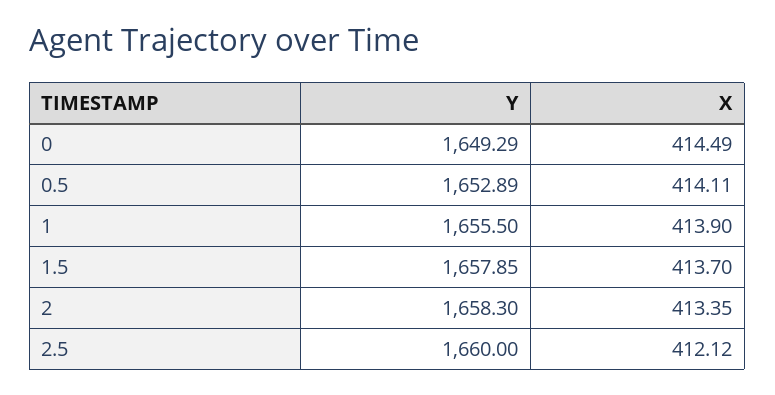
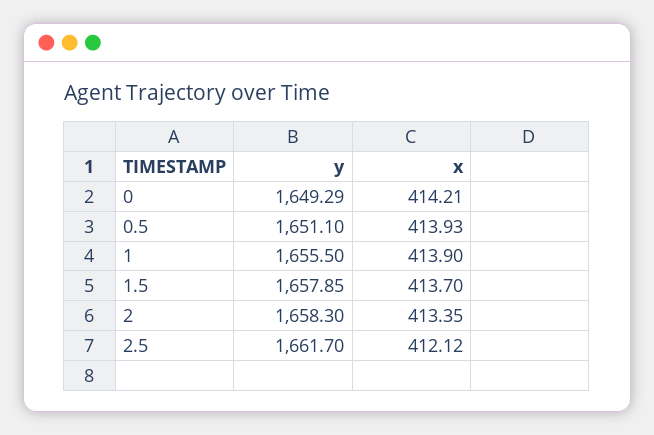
  {
    "Y": {
      "0": 1649.29,
-     "0.5": 1652.89,
+     "0.5": 1651.1,
      "1": 1655.5,
      "1.5": 1657.85,
      "2": 1658.3,
-     "2.5": 1660
+     "2.5": 1661.7
    },
    "X": {
-     "0": 414.49,
+     "0": 414.21,
-     "0.5": 414.11,
+     "0.5": 413.93,
      "1": 413.9,
      "1.5": 413.7,
      "2": 413.35,
      "2.5": 412.12
    }
  }

